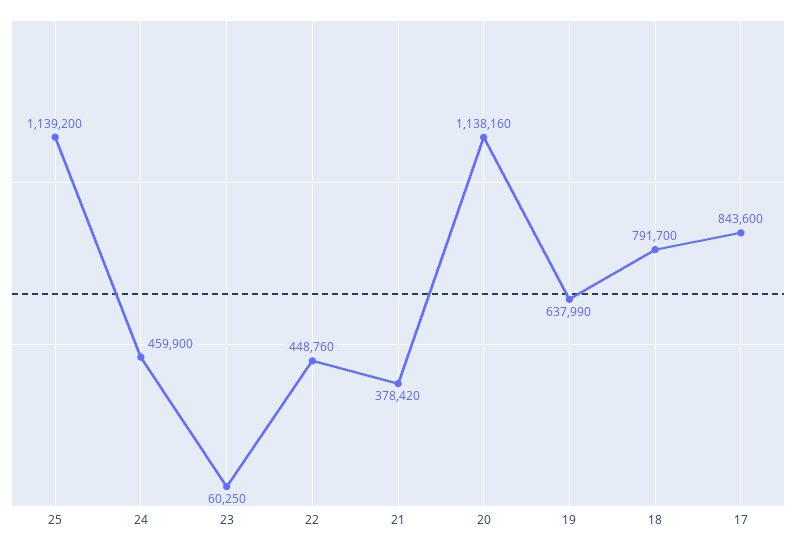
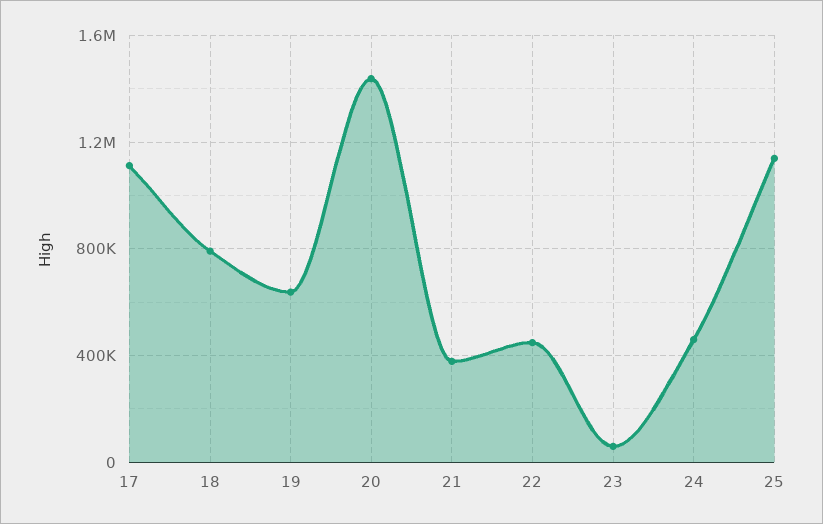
  {
    "25": 1139200,
    "24": 459900,
    "23": 60250,
    "22": 448760,
    "21": 378420,
-   "20": 1138160,
+   "20": 1450000,
    "19": 637990,
    "18": 791700,
-   "17": 843600
+   "17": 1100000
  }

